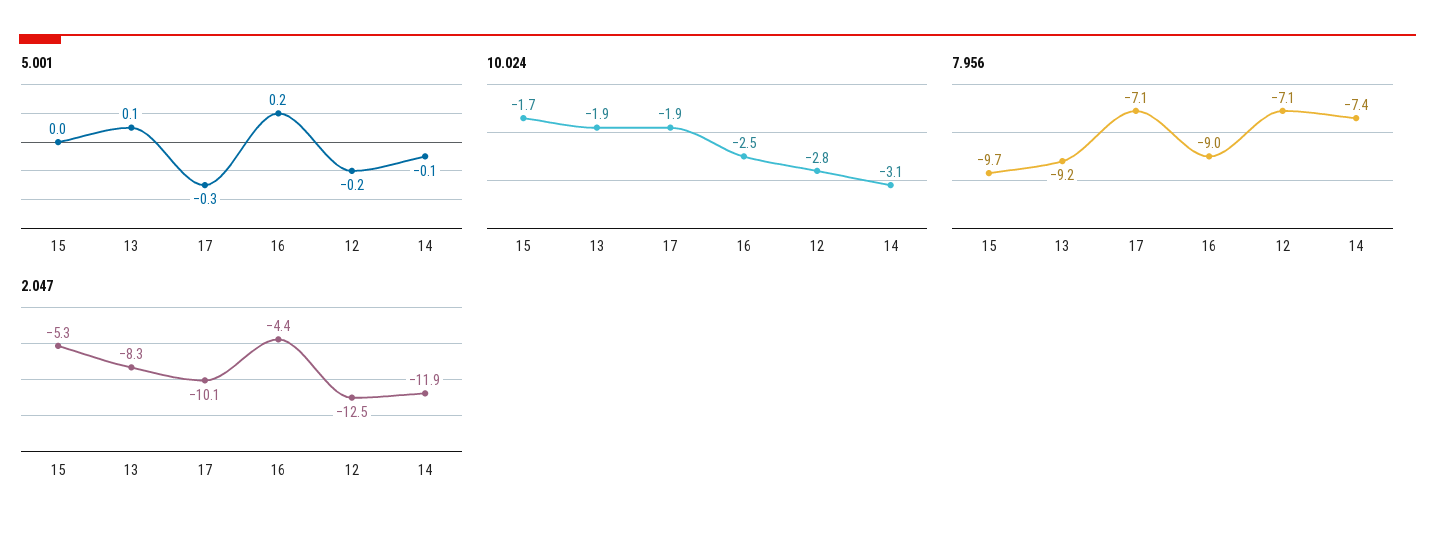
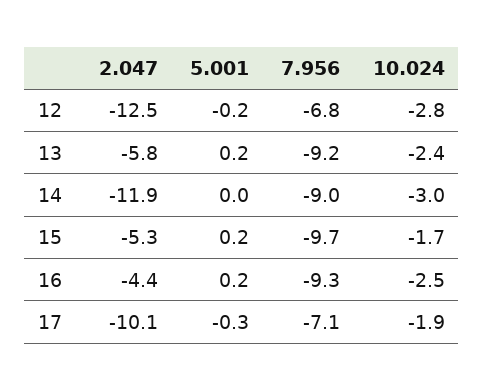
  {
    "5.001": {
-     "15": 0,
+     "15": 0.2,
-     "13": 0.1,
+     "13": 0.2,
      "17": -0.3,
      "16": 0.2,
      "12": -0.2,
-     "14": -0.1
+     "14": 0
    },
    "10.024": {
      "15": -1.7,
-     "13": -1.9,
+     "13": -2.4,
      "17": -1.9,
      "16": -2.5,
      "12": -2.8,
-     "14": -3.1
+     "14": -3
    },
    "7.956": {
      "15": -9.7,
      "13": -9.2,
      "17": -7.1,
-     "16": -9,
+     "16": -9.3,
-     "12": -7.1,
+     "12": -6.8,
-     "14": -7.4
+     "14": -9
    },
    "2.047": {
      "15": -5.3,
-     "13": -8.3,
+     "13": -5.8,
      "17": -10.1,
      "16": -4.4,
      "12": -12.5,
      "14": -11.9
    }
  }

